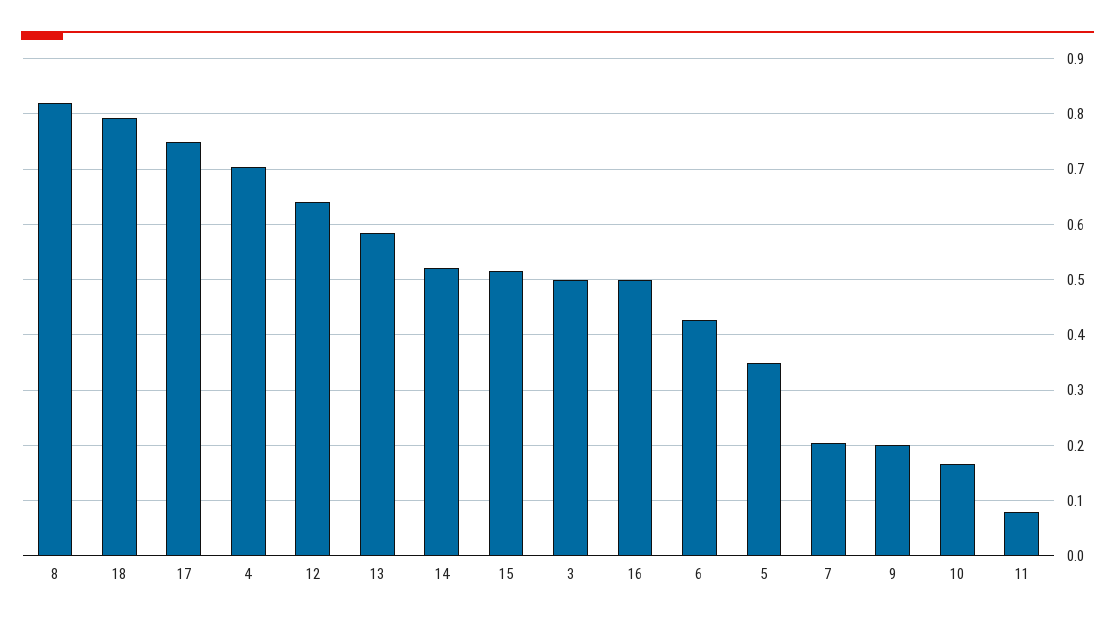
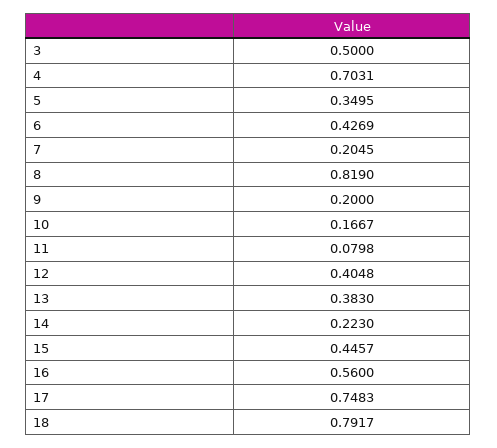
  {
    "8": 0.819,
    "18": 0.7917,
    "17": 0.7483,
    "4": 0.7031,
-   "12": 0.64,
+   "12": 0.4048,
-   "13": 0.58,
+   "13": 0.383,
-   "14": 0.52,
+   "14": 0.223,
-   "15": 0.52,
+   "15": 0.4457,
    "3": 0.5,
-   "16": 0.5,
+   "16": 0.56,
    "6": 0.4269,
    "5": 0.3495,
    "7": 0.2045,
    "9": 0.2,
    "10": 0.1667,
    "11": 0.0798
  }

